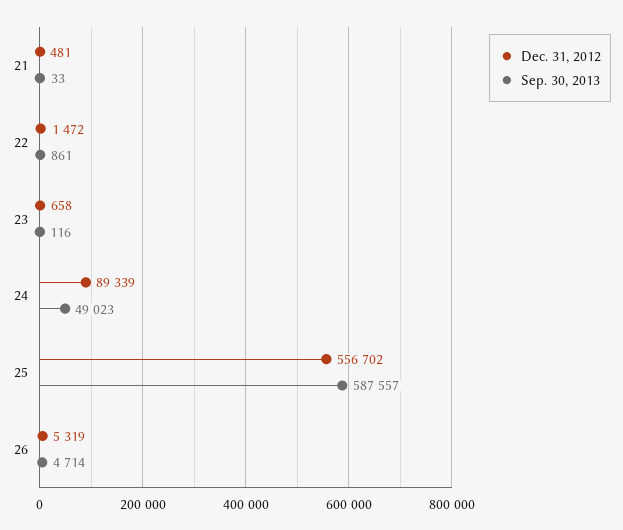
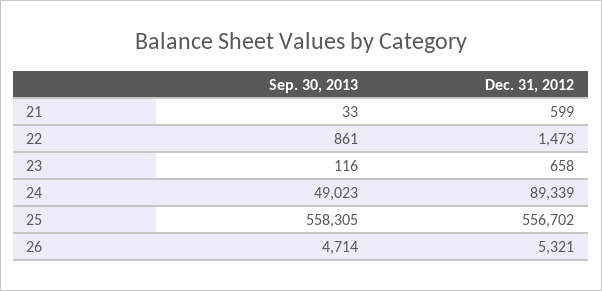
  {
    "Dec. 31, 2012": {
-     "21": 481,
+     "21": 599,
-     "22": 1472,
+     "22": 1473,
      "23": 658,
      "24": 89339,
      "25": 556702,
-     "26": 5319
+     "26": 5321
    },
    "Sep. 30, 2013": {
      "21": 33,
      "22": 861,
      "23": 116,
      "24": 49023,
-     "25": 587557,
+     "25": 558305,
      "26": 4714
    }
  }

